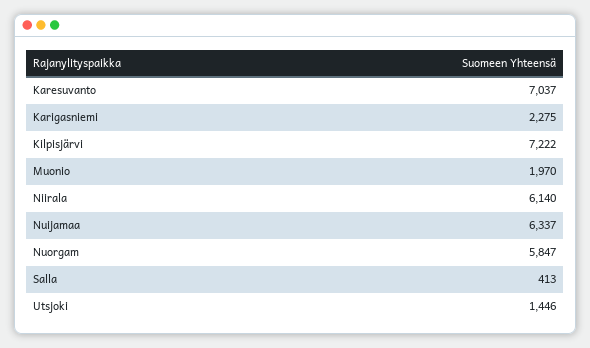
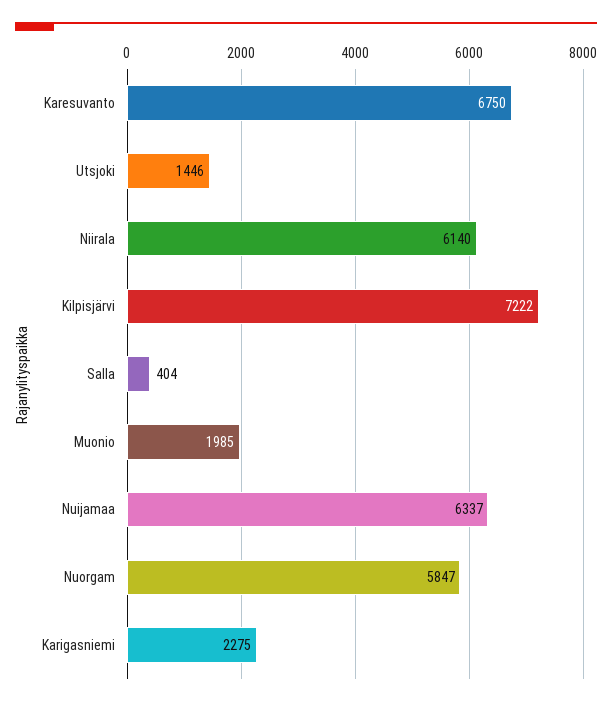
  {
-   "Karesuvanto": 7037,
+   "Karesuvanto": 6750,
    "Karigasniemi": 2275,
    "Kilpisjärvi": 7222,
-   "Muonio": 1970,
+   "Muonio": 1985,
    "Niirala": 6140,
    "Nuijamaa": 6337,
    "Nuorgam": 5847,
-   "Salla": 413,
+   "Salla": 404,
    "Utsjoki": 1446
  }

